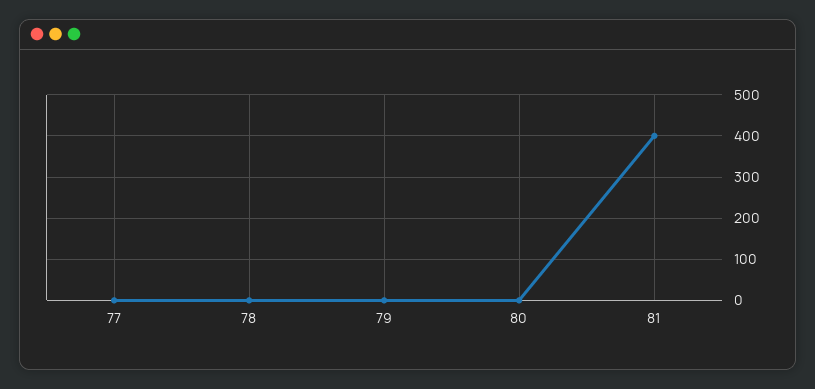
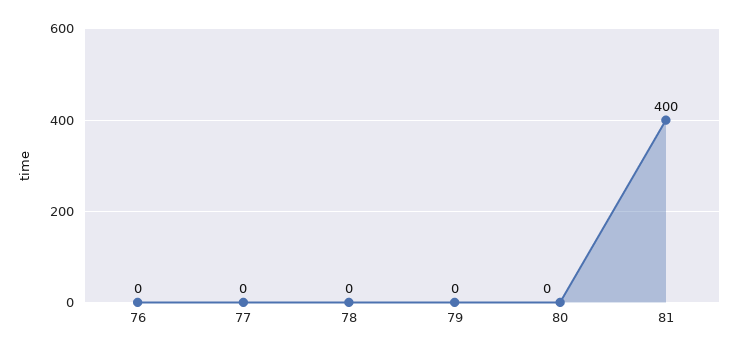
  {
    "77": 0,
    "78": 0,
    "79": 0,
    "80": 0,
-   "81": 400
+   "81": 400,
+   "76": 0
  }

